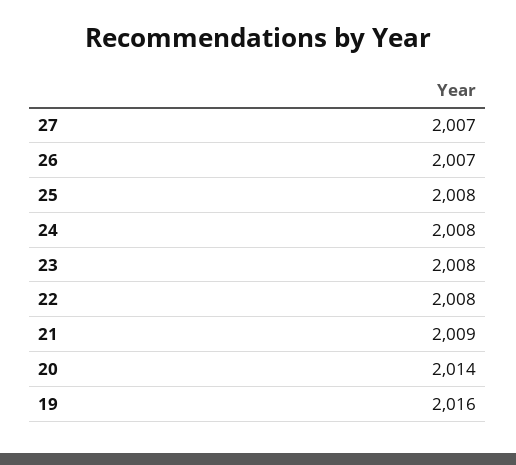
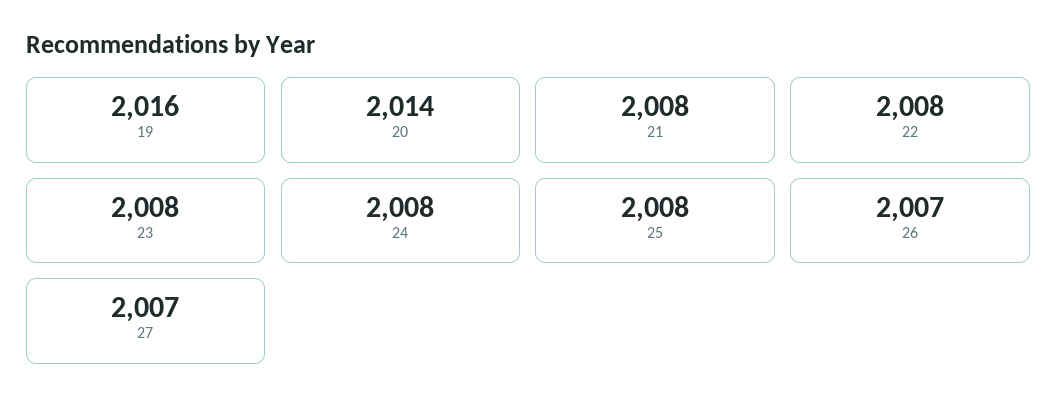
  {
    "27": 2007,
    "26": 2007,
    "25": 2008,
    "24": 2008,
    "23": 2008,
    "22": 2008,
-   "21": 2009,
+   "21": 2008,
    "20": 2014,
    "19": 2016
  }

